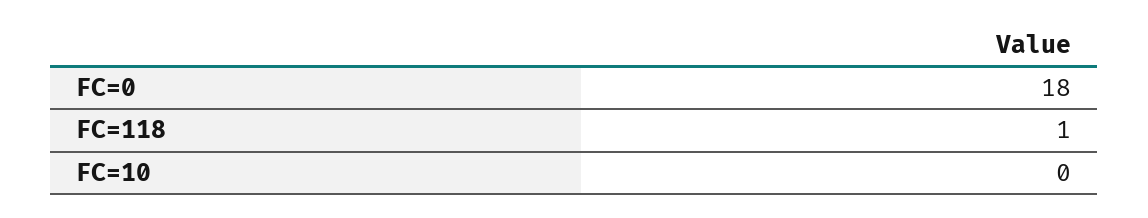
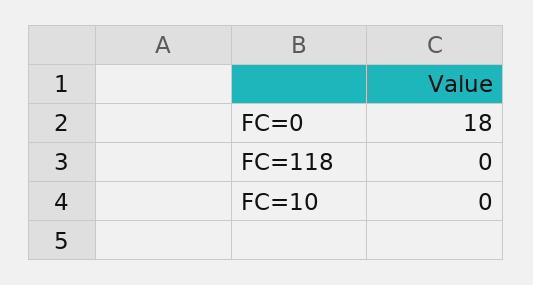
  {
    "FC=0": 18,
-   "FC=118": 1,
+   "FC=118": 0,
    "FC=10": 0
  }

